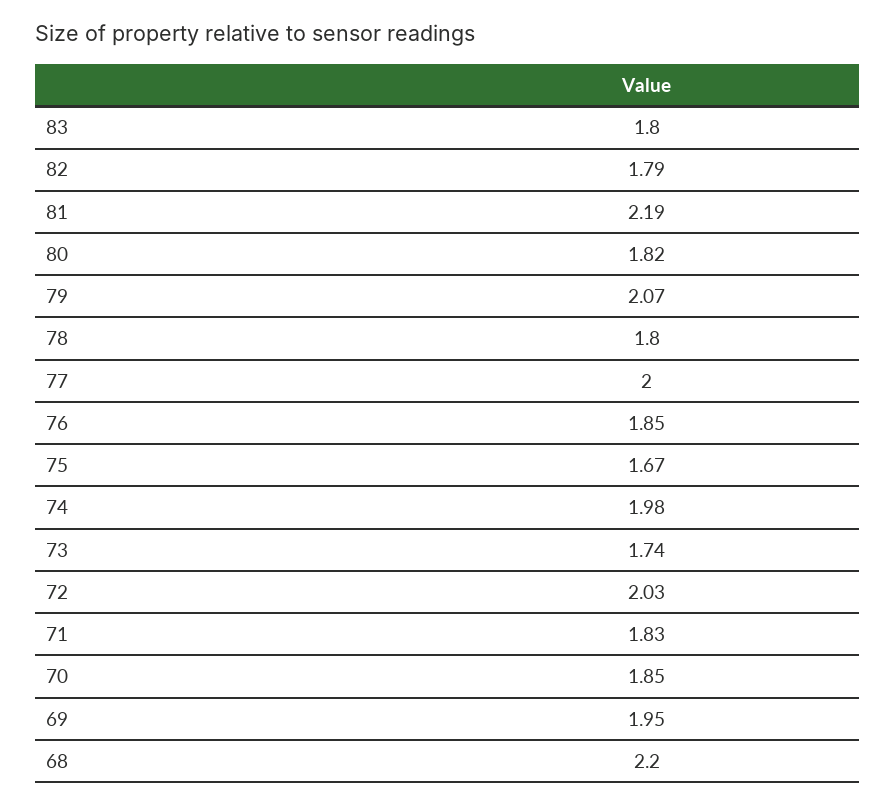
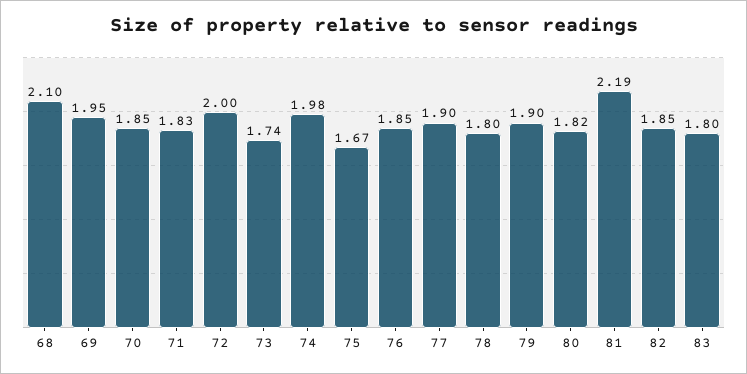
  {
    "83": 1.8,
-   "82": 1.79,
+   "82": 1.85,
    "81": 2.19,
    "80": 1.82,
-   "79": 2.07,
+   "79": 1.9,
    "78": 1.8,
-   "77": 2,
+   "77": 1.9,
    "76": 1.85,
    "75": 1.67,
    "74": 1.98,
    "73": 1.74,
-   "72": 2.03,
+   "72": 2,
    "71": 1.83,
    "70": 1.85,
    "69": 1.95,
-   "68": 2.2
+   "68": 2.1
  }

